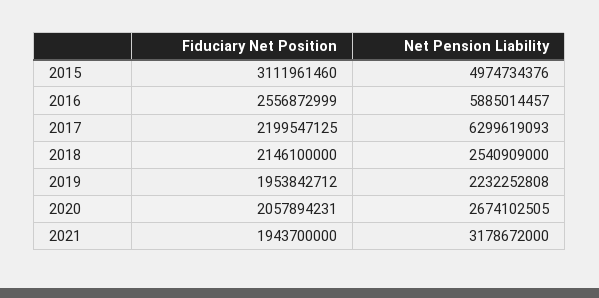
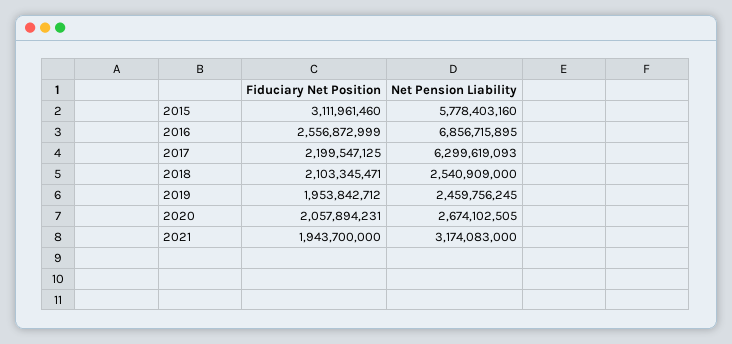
  {
    "Fiduciary Net Position": {
      "2015": 3111961460,
      "2016": 2556872999,
      "2017": 2199547125,
-     "2018": 2146100000,
+     "2018": 2103345471,
      "2019": 1953842712,
      "2020": 2057894231,
      "2021": 1943700000
    },
    "Net Pension Liability": {
-     "2015": 4974734376,
+     "2015": 5778403160,
-     "2016": 5885014457,
+     "2016": 6856715895,
      "2017": 6299619093,
      "2018": 2540909000,
-     "2019": 2232252808,
+     "2019": 2459756245,
      "2020": 2674102505,
-     "2021": 3178672000
+     "2021": 3174083000
    }
  }

